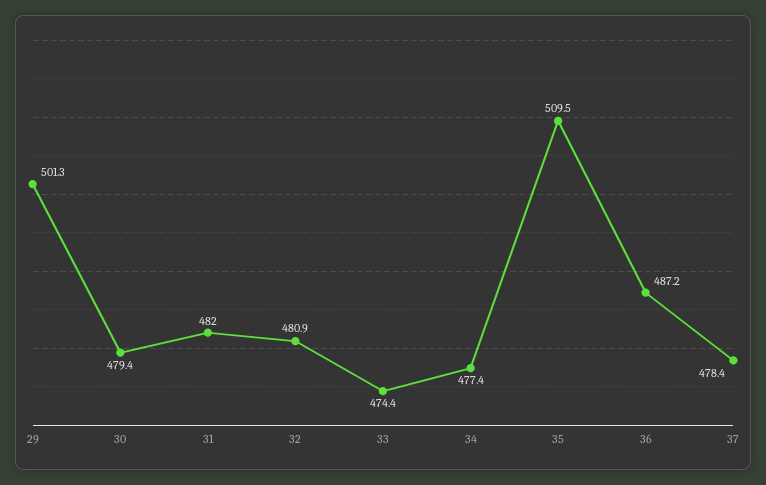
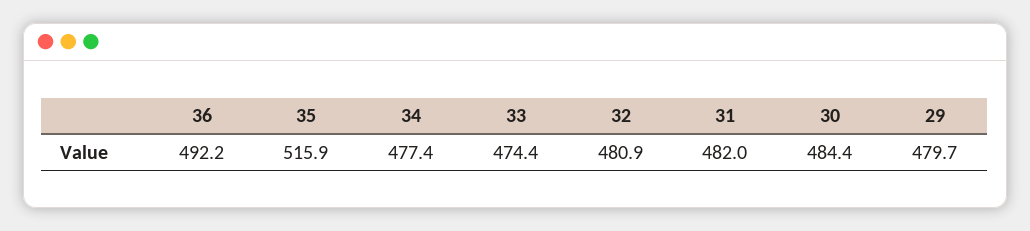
  {
-   "29": 501.3,
+   "29": 479.7,
-   "30": 479.4,
+   "30": 484.4,
    "31": 482,
    "32": 480.9,
    "33": 474.4,
    "34": 477.4,
-   "35": 509.5,
+   "35": 515.9,
-   "36": 487.2,
+   "36": 492.2
-   "37": 478.4
  }

